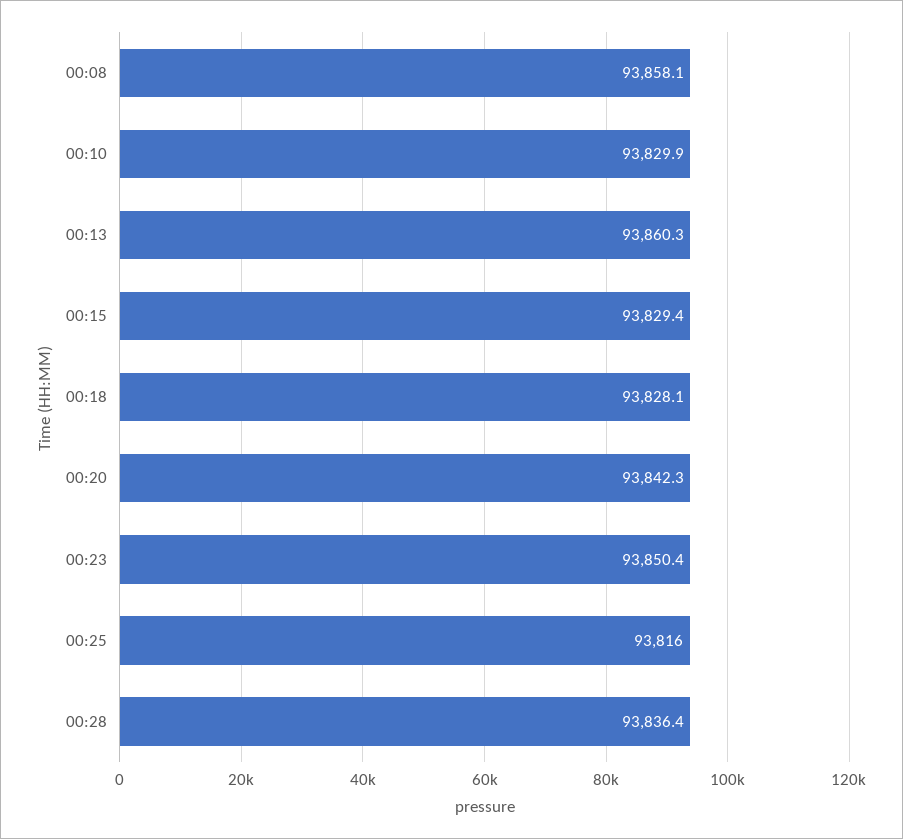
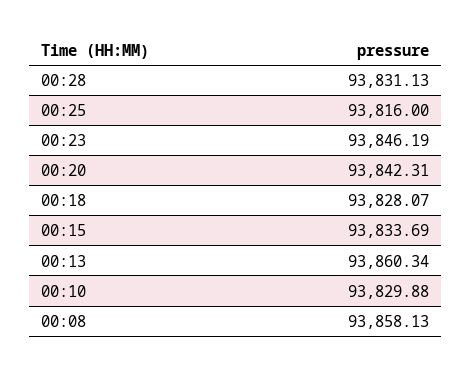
  {
    "00:08": 93858.13,
    "00:10": 93829.88,
    "00:13": 93860.34,
-   "00:15": 93829.4,
+   "00:15": 93833.69,
    "00:18": 93828.07,
    "00:20": 93842.31,
-   "00:23": 93850.4,
+   "00:23": 93846.19,
    "00:25": 93816,
-   "00:28": 93836.4
+   "00:28": 93831.13
  }

